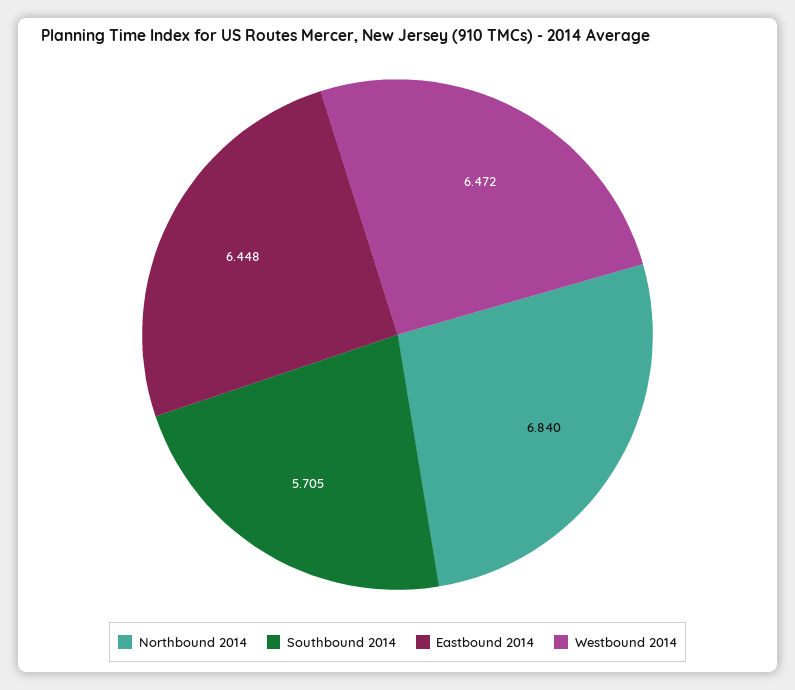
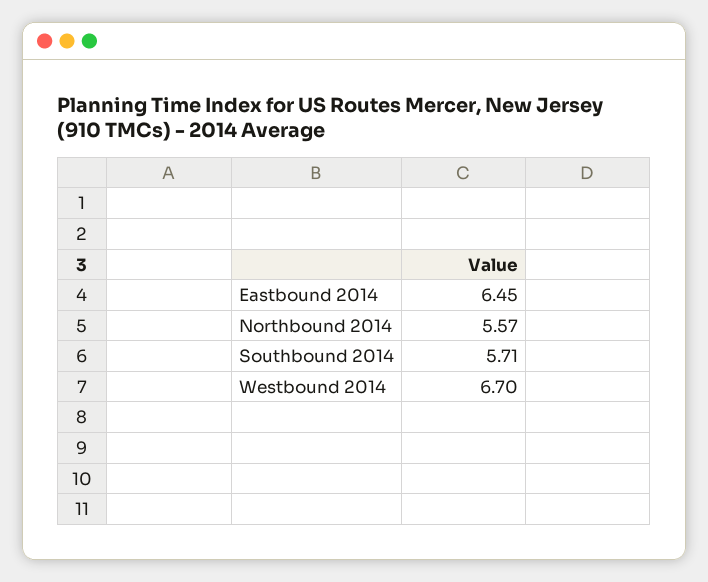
  {
-   "Northbound 2014": 6.84,
+   "Northbound 2014": 5.57,
    "Southbound 2014": 5.705,
    "Eastbound 2014": 6.448,
-   "Westbound 2014": 6.472
+   "Westbound 2014": 6.7
  }

